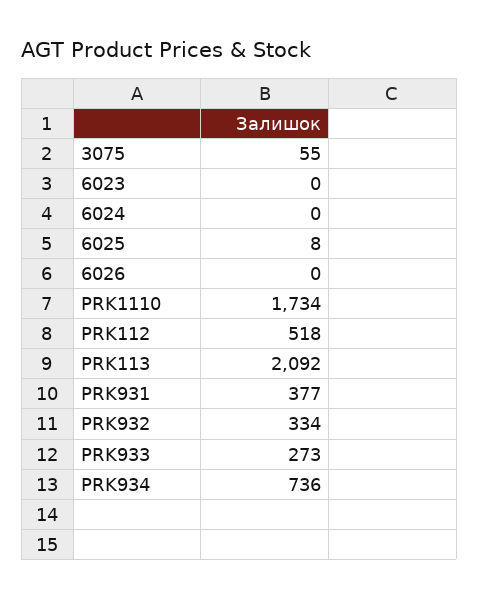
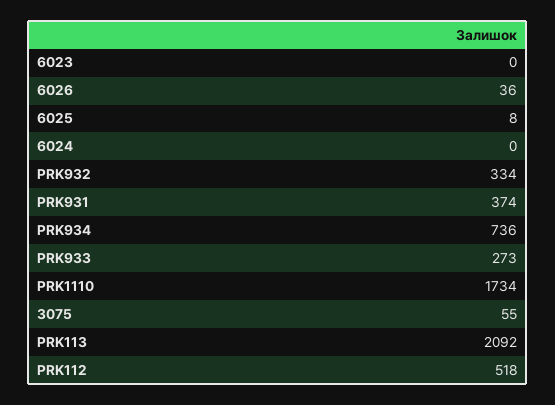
  {
    "3075": 55,
    "6023": 0,
    "6024": 0,
    "6025": 8,
-   "6026": 0,
+   "6026": 36,
    "PRK1110": 1734,
    "PRK112": 518,
    "PRK113": 2092,
-   "PRK931": 377,
+   "PRK931": 374,
    "PRK932": 334,
    "PRK933": 273,
    "PRK934": 736
  }

